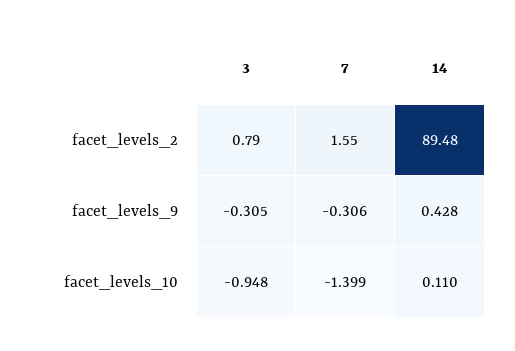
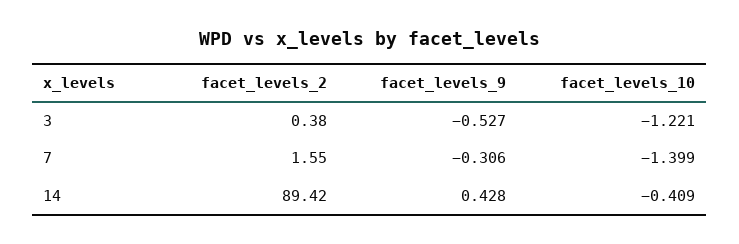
  {
    "3": {
-     "facet_levels_2": 0.79,
+     "facet_levels_2": 0.38,
-     "facet_levels_9": -0.305,
+     "facet_levels_9": -0.527,
-     "facet_levels_10": -0.948
+     "facet_levels_10": -1.221
    },
    "7": {
      "facet_levels_2": 1.55,
      "facet_levels_9": -0.306,
      "facet_levels_10": -1.399
    },
    "14": {
-     "facet_levels_2": 89.48,
+     "facet_levels_2": 89.42,
      "facet_levels_9": 0.428,
-     "facet_levels_10": 0.11
+     "facet_levels_10": -0.409
    }
  }

